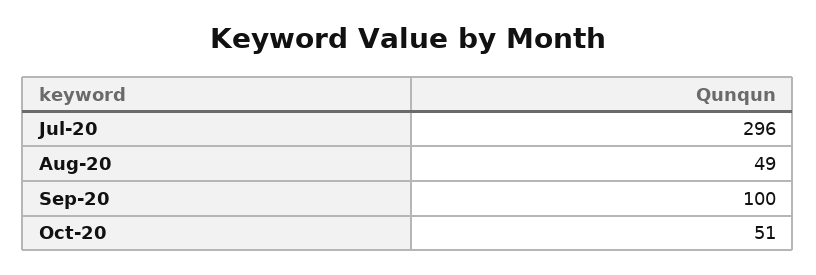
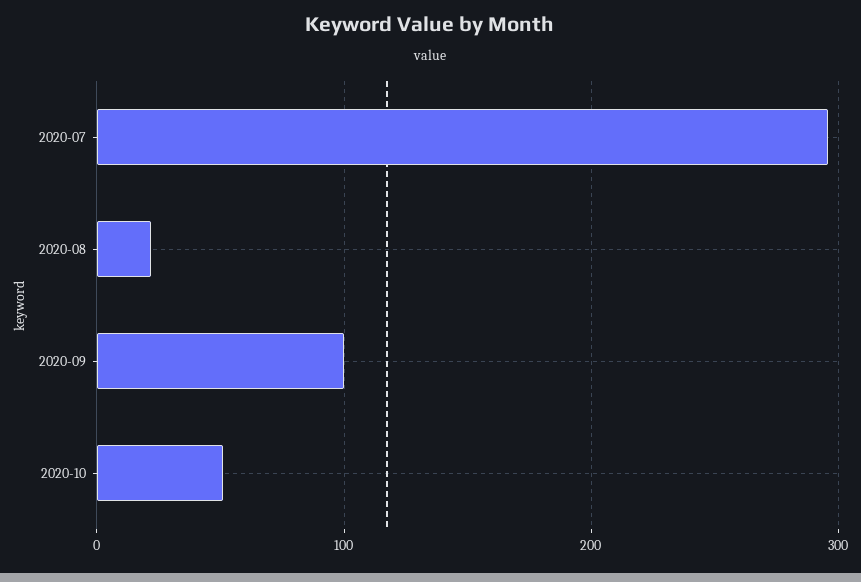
  {
    "Jul-20": 296,
-   "Aug-20": 49,
+   "Aug-20": 20,
    "Sep-20": 100,
    "Oct-20": 51
  }

